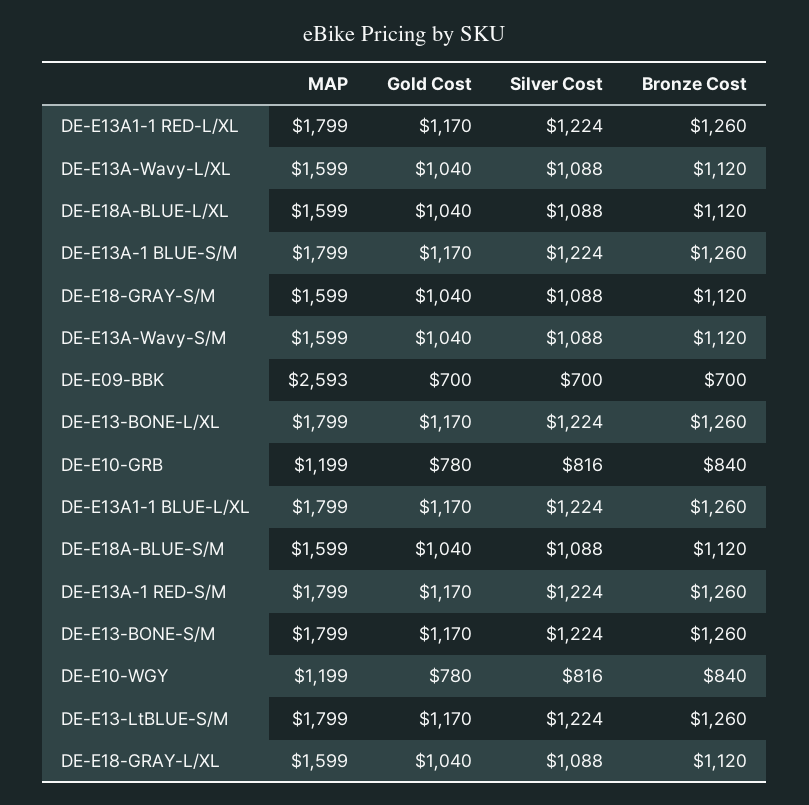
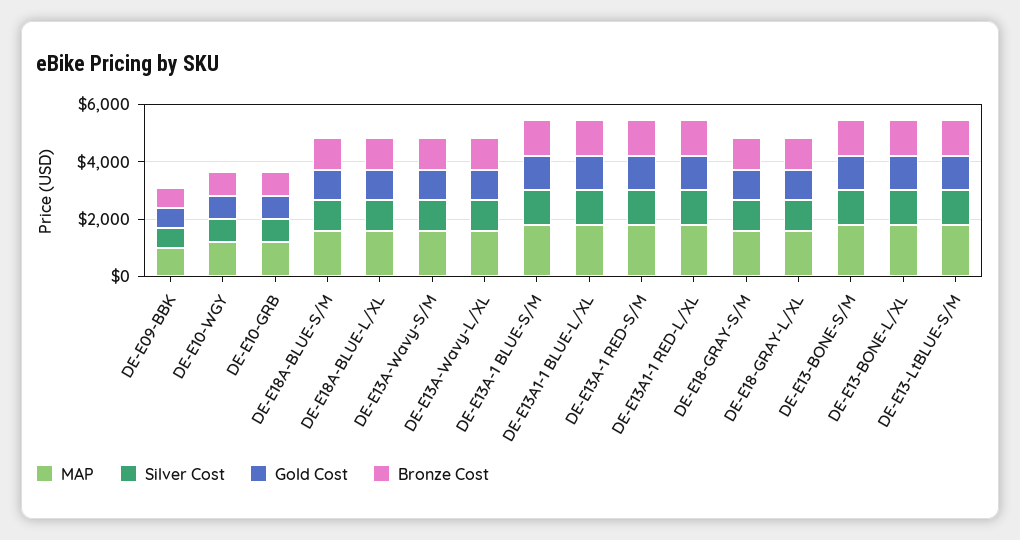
  {
    "MAP": {
      "DE-E13A1-1 RED-L/XL": 1799,
      "DE-E13A-Wavy-L/XL": 1599,
      "DE-E18A-BLUE-L/XL": 1599,
      "DE-E13A-1 BLUE-S/M": 1799,
      "DE-E18-GRAY-S/M": 1599,
      "DE-E13A-Wavy-S/M": 1599,
-     "DE-E09-BBK": 2593,
+     "DE-E09-BBK": 1000,
      "DE-E13-BONE-L/XL": 1799,
      "DE-E10-GRB": 1199,
      "DE-E13A1-1 BLUE-L/XL": 1799,
      "DE-E18A-BLUE-S/M": 1599,
      "DE-E13A-1 RED-S/M": 1799,
      "DE-E13-BONE-S/M": 1799,
      "DE-E10-WGY": 1199,
      "DE-E13-LtBLUE-S/M": 1799,
      "DE-E18-GRAY-L/XL": 1599
    },
    "Gold Cost": {
      "DE-E13A1-1 RED-L/XL": 1170,
      "DE-E13A-Wavy-L/XL": 1040,
      "DE-E18A-BLUE-L/XL": 1040,
      "DE-E13A-1 BLUE-S/M": 1170,
      "DE-E18-GRAY-S/M": 1040,
      "DE-E13A-Wavy-S/M": 1040,
      "DE-E09-BBK": 700,
      "DE-E13-BONE-L/XL": 1170,
      "DE-E10-GRB": 780,
      "DE-E13A1-1 BLUE-L/XL": 1170,
      "DE-E18A-BLUE-S/M": 1040,
      "DE-E13A-1 RED-S/M": 1170,
      "DE-E13-BONE-S/M": 1170,
      "DE-E10-WGY": 780,
      "DE-E13-LtBLUE-S/M": 1170,
      "DE-E18-GRAY-L/XL": 1040
    },
    "Silver Cost": {
      "DE-E13A1-1 RED-L/XL": 1224,
      "DE-E13A-Wavy-L/XL": 1088,
      "DE-E18A-BLUE-L/XL": 1088,
      "DE-E13A-1 BLUE-S/M": 1224,
      "DE-E18-GRAY-S/M": 1088,
      "DE-E13A-Wavy-S/M": 1088,
      "DE-E09-BBK": 700,
      "DE-E13-BONE-L/XL": 1224,
      "DE-E10-GRB": 816,
      "DE-E13A1-1 BLUE-L/XL": 1224,
      "DE-E18A-BLUE-S/M": 1088,
      "DE-E13A-1 RED-S/M": 1224,
      "DE-E13-BONE-S/M": 1224,
      "DE-E10-WGY": 816,
      "DE-E13-LtBLUE-S/M": 1224,
      "DE-E18-GRAY-L/XL": 1088
    },
    "Bronze Cost": {
      "DE-E13A1-1 RED-L/XL": 1260,
      "DE-E13A-Wavy-L/XL": 1120,
      "DE-E18A-BLUE-L/XL": 1120,
      "DE-E13A-1 BLUE-S/M": 1260,
      "DE-E18-GRAY-S/M": 1120,
      "DE-E13A-Wavy-S/M": 1120,
      "DE-E09-BBK": 700,
      "DE-E13-BONE-L/XL": 1260,
      "DE-E10-GRB": 840,
      "DE-E13A1-1 BLUE-L/XL": 1260,
      "DE-E18A-BLUE-S/M": 1120,
      "DE-E13A-1 RED-S/M": 1260,
      "DE-E13-BONE-S/M": 1260,
      "DE-E10-WGY": 840,
      "DE-E13-LtBLUE-S/M": 1260,
      "DE-E18-GRAY-L/XL": 1120
    }
  }

